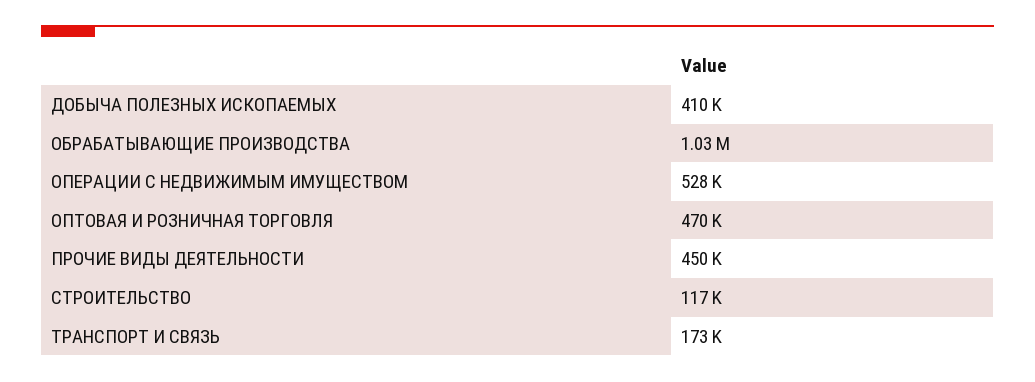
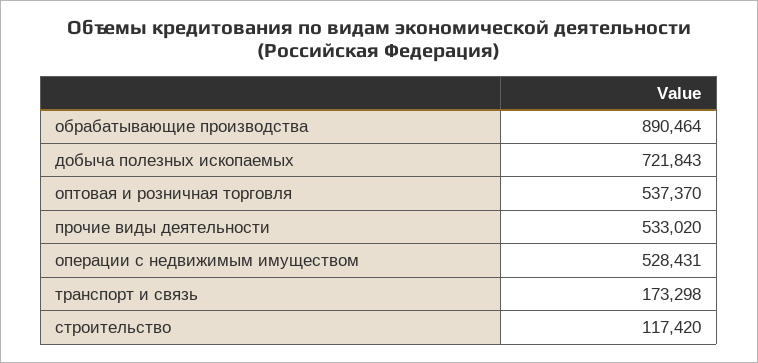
  {
-   "ДОБЫЧА ПОЛЕЗНЫХ ИСКОПАЕМЫХ": 410000,
+   "ДОБЫЧА ПОЛЕЗНЫХ ИСКОПАЕМЫХ": 721843,
-   "ОБРАБАТЫВАЮЩИЕ ПРОИЗВОДСТВА": 1030000,
+   "ОБРАБАТЫВАЮЩИЕ ПРОИЗВОДСТВА": 890464,
    "ОПЕРАЦИИ С НЕДВИЖИМЫМ ИМУЩЕСТВОМ": 528431,
-   "ОПТОВАЯ И РОЗНИЧНАЯ ТОРГОВЛЯ": 470000,
+   "ОПТОВАЯ И РОЗНИЧНАЯ ТОРГОВЛЯ": 537370,
-   "ПРОЧИЕ ВИДЫ ДЕЯТЕЛЬНОСТИ": 450000,
+   "ПРОЧИЕ ВИДЫ ДЕЯТЕЛЬНОСТИ": 533020,
    "СТРОИТЕЛЬСТВО": 117420,
    "ТРАНСПОРТ И СВЯЗЬ": 173298
  }

